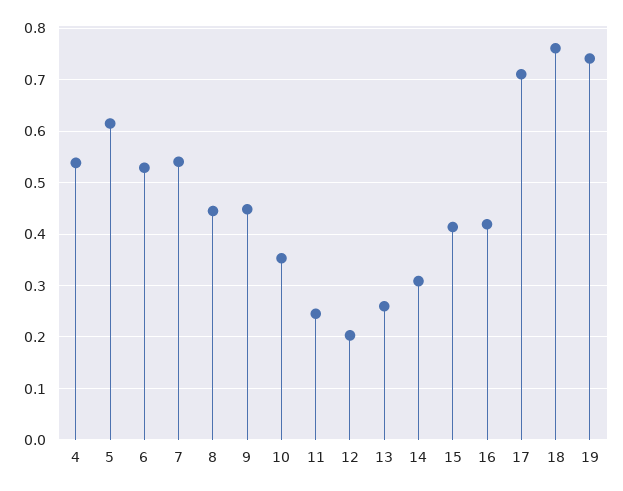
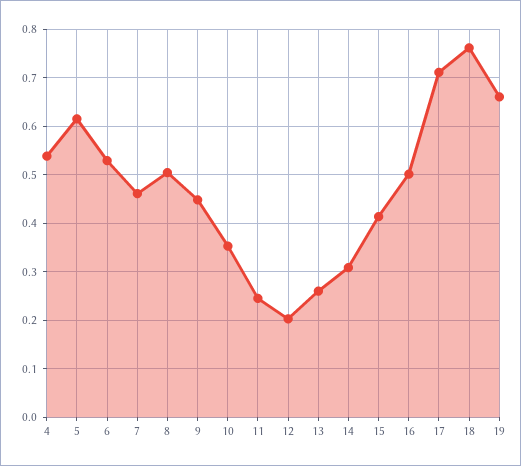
  {
    "4": 0.54,
    "5": 0.62,
    "6": 0.52,
-   "7": 0.54,
+   "7": 0.46,
-   "8": 0.44,
+   "8": 0.5,
    "9": 0.44,
    "10": 0.36,
    "11": 0.24,
    "12": 0.2,
    "13": 0.26,
    "14": 0.3,
    "15": 0.42,
-   "16": 0.42,
+   "16": 0.5,
    "17": 0.72,
    "18": 0.76,
-   "19": 0.74
+   "19": 0.66
  }

